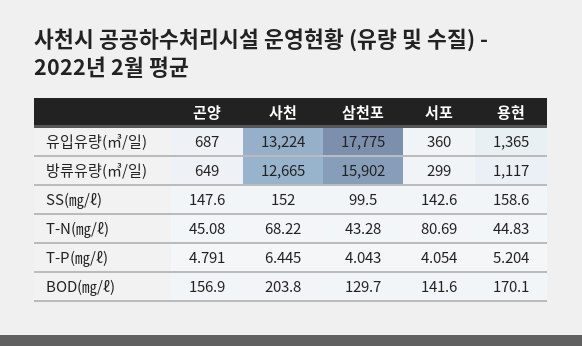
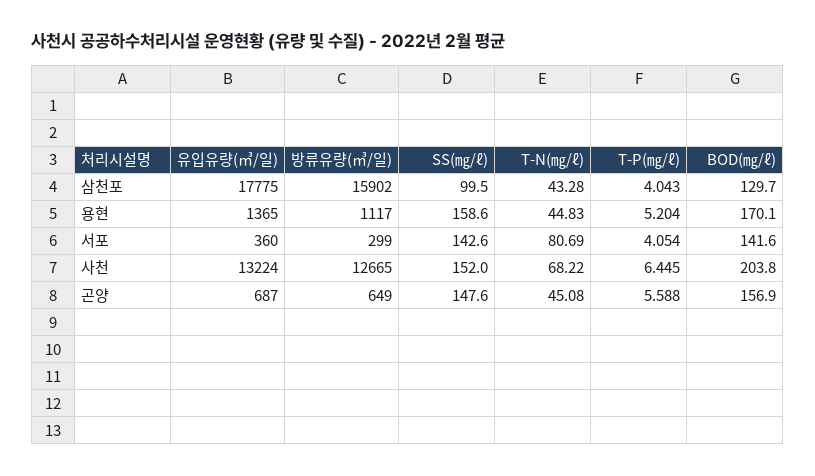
  {
    "곤양": {
      "유입유량(㎥/일)": 687,
      "방류유량(㎥/일)": 649,
      "SS(㎎/ℓ)": 147.6,
      "T-N(㎎/ℓ)": 45.08,
-     "T-P(㎎/ℓ)": 4.791,
+     "T-P(㎎/ℓ)": 5.588,
      "BOD(㎎/ℓ)": 156.9
    },
    "사천": {
      "유입유량(㎥/일)": 13224,
      "방류유량(㎥/일)": 12665,
      "SS(㎎/ℓ)": 152,
      "T-N(㎎/ℓ)": 68.22,
      "T-P(㎎/ℓ)": 6.445,
      "BOD(㎎/ℓ)": 203.8
    },
    "삼천포": {
      "유입유량(㎥/일)": 17775,
      "방류유량(㎥/일)": 15902,
      "SS(㎎/ℓ)": 99.5,
      "T-N(㎎/ℓ)": 43.28,
      "T-P(㎎/ℓ)": 4.043,
      "BOD(㎎/ℓ)": 129.7
    },
    "서포": {
      "유입유량(㎥/일)": 360,
      "방류유량(㎥/일)": 299,
      "SS(㎎/ℓ)": 142.6,
      "T-N(㎎/ℓ)": 80.69,
      "T-P(㎎/ℓ)": 4.054,
      "BOD(㎎/ℓ)": 141.6
    },
    "용현": {
      "유입유량(㎥/일)": 1365,
      "방류유량(㎥/일)": 1117,
      "SS(㎎/ℓ)": 158.6,
      "T-N(㎎/ℓ)": 44.83,
      "T-P(㎎/ℓ)": 5.204,
      "BOD(㎎/ℓ)": 170.1
    }
  }

